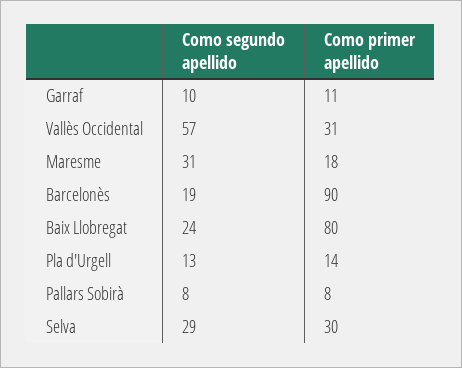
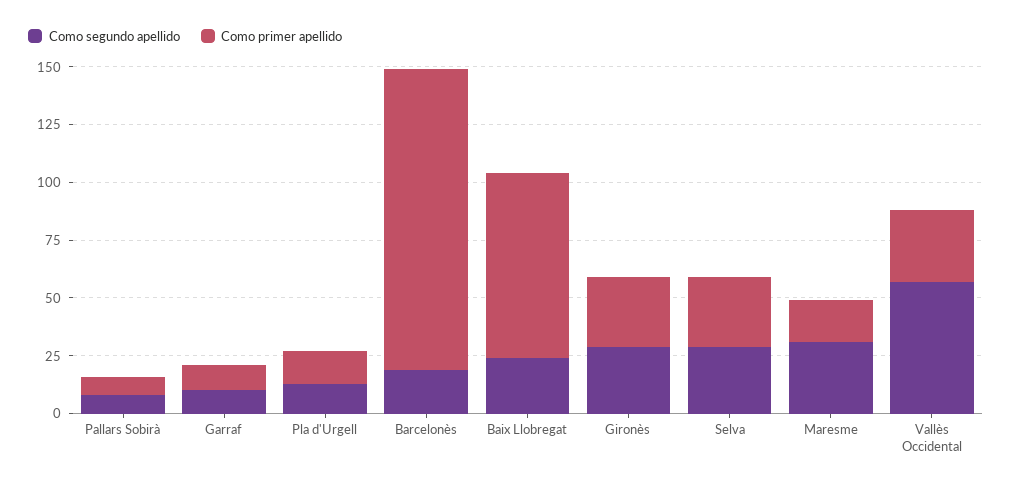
  {
    "Como segundo apellido": {
      "Garraf": 10,
      "Vallès Occidental": 57,
      "Maresme": 31,
      "Barcelonès": 19,
      "Baix Llobregat": 24,
      "Pla d'Urgell": 13,
      "Pallars Sobirà": 8,
-     "Selva": 29
+     "Selva": 29,
+     "Gironès": 30
    },
    "Como primer apellido": {
      "Garraf": 11,
      "Vallès Occidental": 31,
      "Maresme": 18,
-     "Barcelonès": 90,
+     "Barcelonès": 130,
      "Baix Llobregat": 80,
      "Pla d'Urgell": 14,
      "Pallars Sobirà": 8,
-     "Selva": 30
+     "Selva": 30,
+     "Gironès": 30
    }
  }

